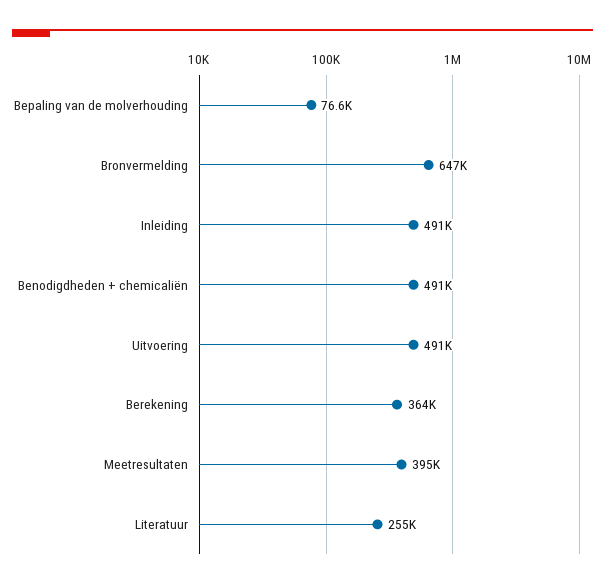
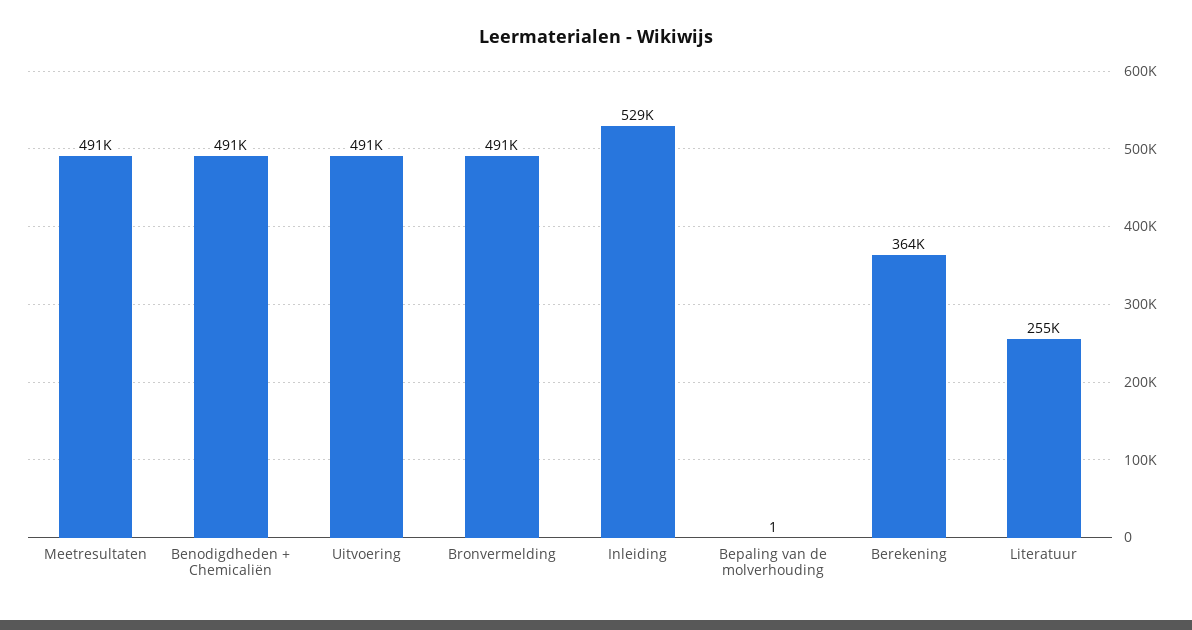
  {
-   "Bepaling van de molverhouding": 76600,
+   "Bepaling van de molverhouding": 1,
-   "Bronvermelding": 647000,
+   "Bronvermelding": 491000,
-   "Inleiding": 491000,
+   "Inleiding": 529000,
    "Benodigdheden + chemicaliën": 491000,
    "Uitvoering": 491000,
    "Berekening": 364000,
-   "Meetresultaten": 395000,
+   "Meetresultaten": 491000,
    "Literatuur": 255000
  }

